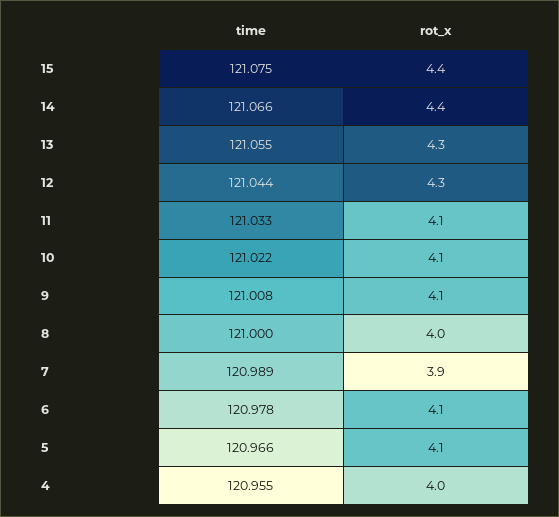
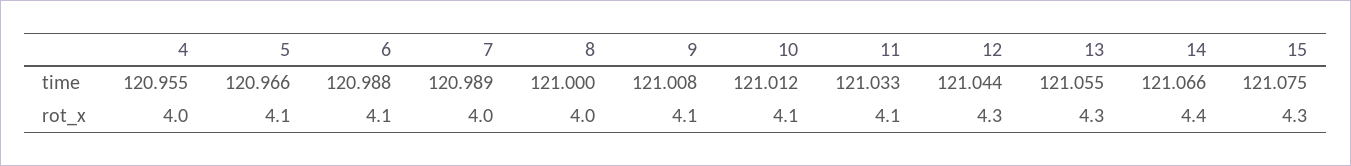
  {
    "time": {
      "15": 121.075,
      "14": 121.066,
      "13": 121.055,
      "12": 121.044,
      "11": 121.033,
-     "10": 121.022,
+     "10": 121.012,
      "9": 121.008,
      "8": 121,
      "7": 120.989,
-     "6": 120.978,
+     "6": 120.988,
      "5": 120.966,
      "4": 120.955
    },
    "rot_x": {
-     "15": 4.4,
+     "15": 4.3,
      "14": 4.4,
      "13": 4.3,
      "12": 4.3,
      "11": 4.1,
      "10": 4.1,
      "9": 4.1,
      "8": 4,
-     "7": 3.9,
+     "7": 4,
      "6": 4.1,
      "5": 4.1,
      "4": 4
    }
  }

